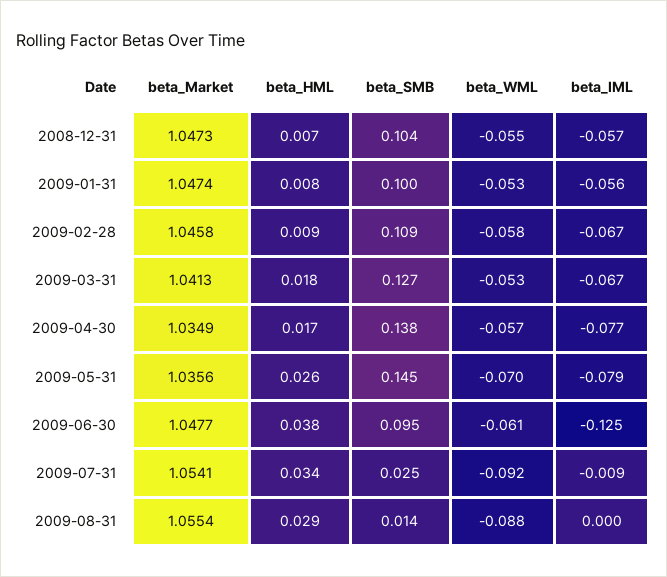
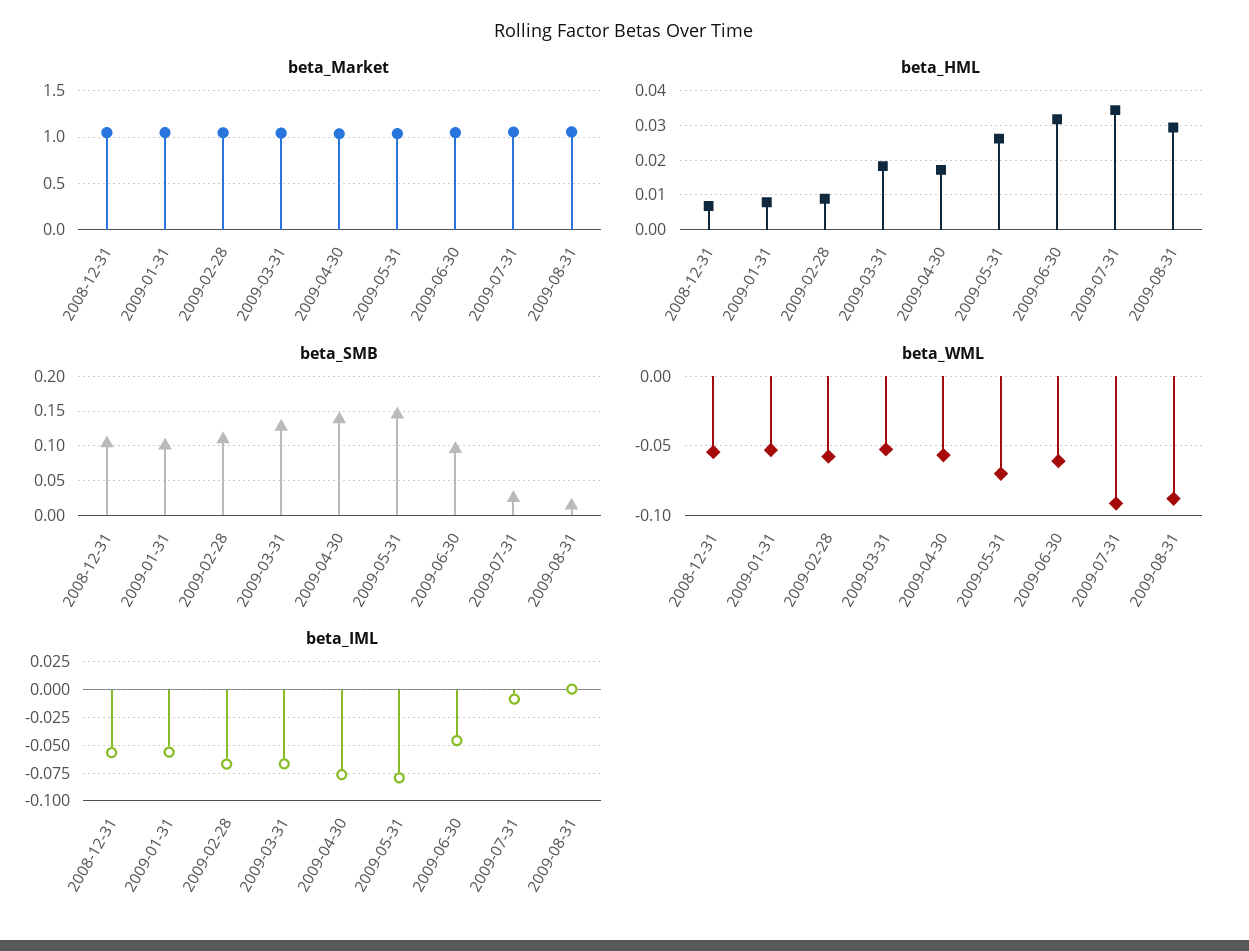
  {
    "beta_Market": {
      "2008-12-31": 1.0473,
      "2009-01-31": 1.0474,
      "2009-02-28": 1.0458,
      "2009-03-31": 1.0413,
      "2009-04-30": 1.0349,
      "2009-05-31": 1.0356,
      "2009-06-30": 1.0477,
      "2009-07-31": 1.0541,
      "2009-08-31": 1.0554
    },
    "beta_HML": {
      "2008-12-31": 0.007,
      "2009-01-31": 0.008,
      "2009-02-28": 0.009,
      "2009-03-31": 0.018,
      "2009-04-30": 0.017,
      "2009-05-31": 0.026,
-     "2009-06-30": 0.038,
+     "2009-06-30": 0.032,
      "2009-07-31": 0.034,
      "2009-08-31": 0.029
    },
    "beta_SMB": {
      "2008-12-31": 0.104,
      "2009-01-31": 0.1,
      "2009-02-28": 0.109,
      "2009-03-31": 0.127,
      "2009-04-30": 0.138,
      "2009-05-31": 0.145,
      "2009-06-30": 0.095,
      "2009-07-31": 0.025,
      "2009-08-31": 0.014
    },
    "beta_WML": {
      "2008-12-31": -0.055,
      "2009-01-31": -0.053,
      "2009-02-28": -0.058,
      "2009-03-31": -0.053,
      "2009-04-30": -0.057,
      "2009-05-31": -0.07,
      "2009-06-30": -0.061,
      "2009-07-31": -0.092,
      "2009-08-31": -0.088
    },
    "beta_IML": {
      "2008-12-31": -0.057,
      "2009-01-31": -0.056,
      "2009-02-28": -0.067,
      "2009-03-31": -0.067,
      "2009-04-30": -0.077,
      "2009-05-31": -0.079,
-     "2009-06-30": -0.125,
+     "2009-06-30": -0.05,
      "2009-07-31": -0.009,
      "2009-08-31": 0
    }
  }

